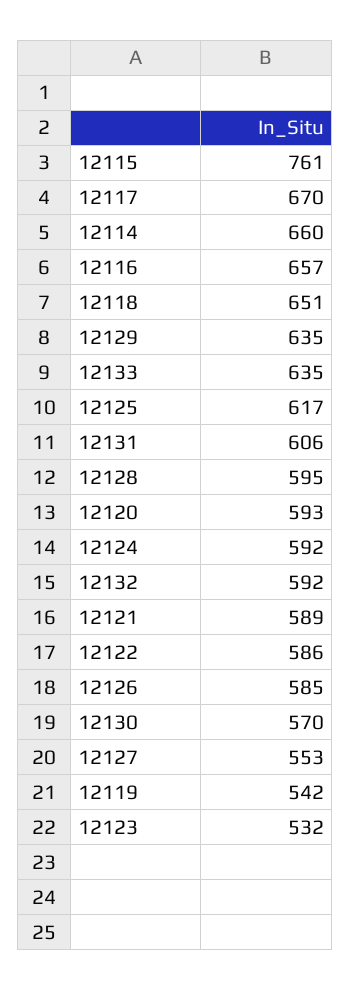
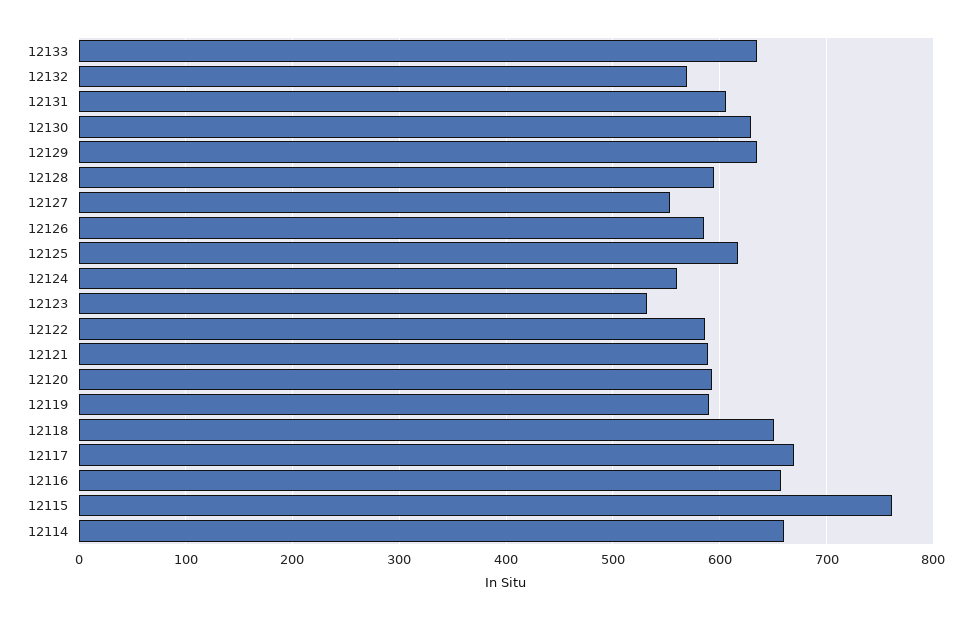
  {
    "12115": 761,
    "12117": 670,
    "12114": 660,
    "12116": 657,
    "12118": 651,
    "12129": 635,
    "12133": 635,
    "12125": 617,
    "12131": 606,
    "12128": 595,
    "12120": 593,
-   "12124": 592,
+   "12124": 560,
-   "12132": 592,
+   "12132": 570,
    "12121": 589,
    "12122": 586,
    "12126": 585,
-   "12130": 570,
+   "12130": 630,
    "12127": 553,
-   "12119": 542,
+   "12119": 590,
    "12123": 532
  }

